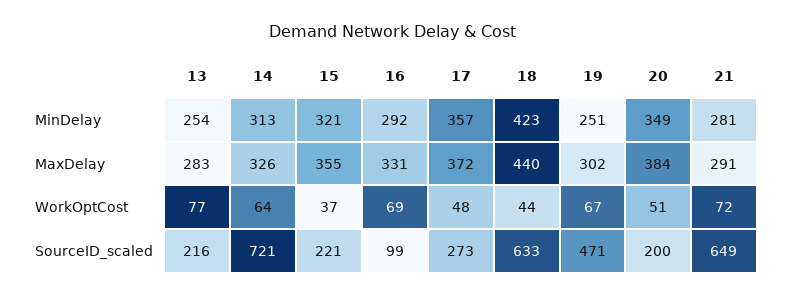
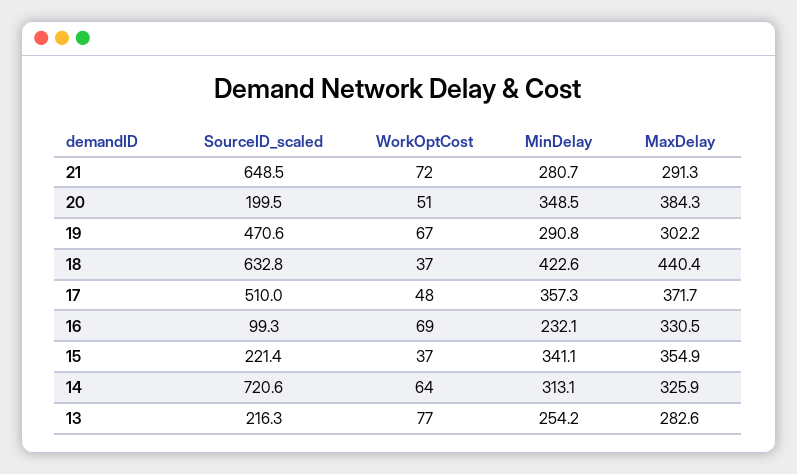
  {
    "13": {
      "MinDelay": 254.2,
      "MaxDelay": 282.6,
      "WorkOptCost": 77,
      "SourceID_scaled": 216.3
    },
    "14": {
      "MinDelay": 313.1,
      "MaxDelay": 325.9,
      "WorkOptCost": 64,
      "SourceID_scaled": 720.6
    },
    "15": {
-     "MinDelay": 321,
+     "MinDelay": 341.1,
      "MaxDelay": 354.9,
      "WorkOptCost": 37,
      "SourceID_scaled": 221.4
    },
    "16": {
-     "MinDelay": 292,
+     "MinDelay": 232.1,
      "MaxDelay": 330.5,
      "WorkOptCost": 69,
      "SourceID_scaled": 99.3
    },
    "17": {
      "MinDelay": 357.3,
      "MaxDelay": 371.7,
      "WorkOptCost": 48,
-     "SourceID_scaled": 273
+     "SourceID_scaled": 510
    },
    "18": {
      "MinDelay": 422.6,
      "MaxDelay": 440.4,
-     "WorkOptCost": 44,
+     "WorkOptCost": 37,
      "SourceID_scaled": 632.8
    },
    "19": {
-     "MinDelay": 251,
+     "MinDelay": 290.8,
      "MaxDelay": 302.2,
      "WorkOptCost": 67,
      "SourceID_scaled": 470.6
    },
    "20": {
      "MinDelay": 348.5,
      "MaxDelay": 384.3,
      "WorkOptCost": 51,
      "SourceID_scaled": 199.5
    },
    "21": {
      "MinDelay": 280.7,
      "MaxDelay": 291.3,
      "WorkOptCost": 72,
      "SourceID_scaled": 648.5
    }
  }

